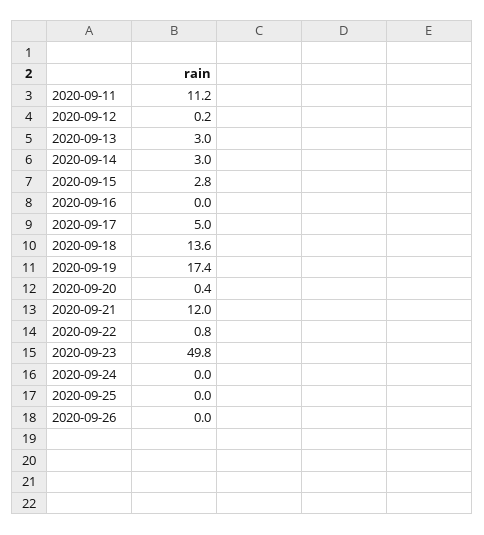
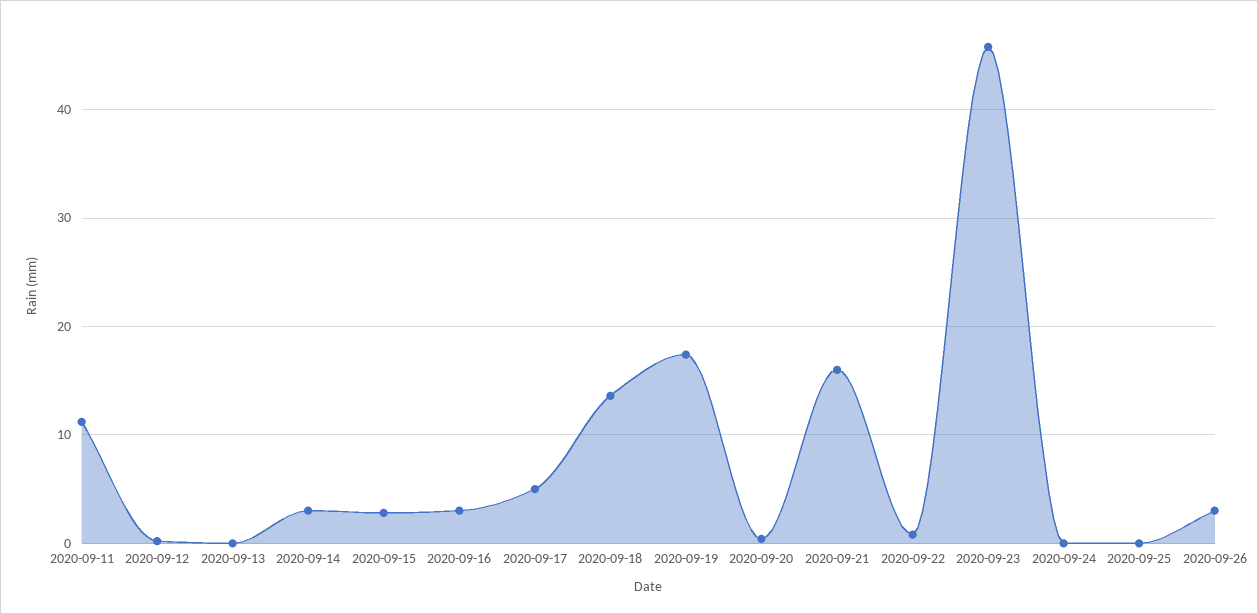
  {
    "2020-09-11": 11.2,
    "2020-09-12": 0.2,
-   "2020-09-13": 3,
+   "2020-09-13": 0,
    "2020-09-14": 3,
    "2020-09-15": 2.8,
-   "2020-09-16": 0,
+   "2020-09-16": 3,
    "2020-09-17": 5,
    "2020-09-18": 13.6,
    "2020-09-19": 17.4,
    "2020-09-20": 0.4,
-   "2020-09-21": 12,
+   "2020-09-21": 16,
    "2020-09-22": 0.8,
-   "2020-09-23": 49.8,
+   "2020-09-23": 46,
    "2020-09-24": 0,
    "2020-09-25": 0,
-   "2020-09-26": 0
+   "2020-09-26": 3
  }

